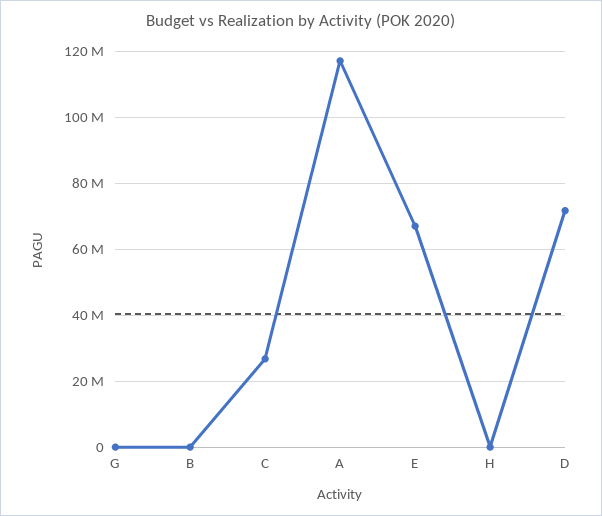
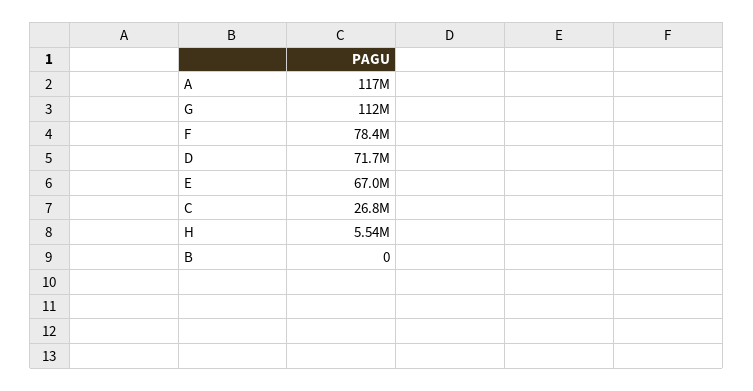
  {
-   "G": 0,
+   "G": 112000000,
    "B": 0,
    "C": 26800000,
    "A": 117000000,
    "E": 67000000,
-   "H": 0,
+   "H": 5540000,
-   "D": 71700000
+   "D": 71700000,
+   "F": 78400000
  }

